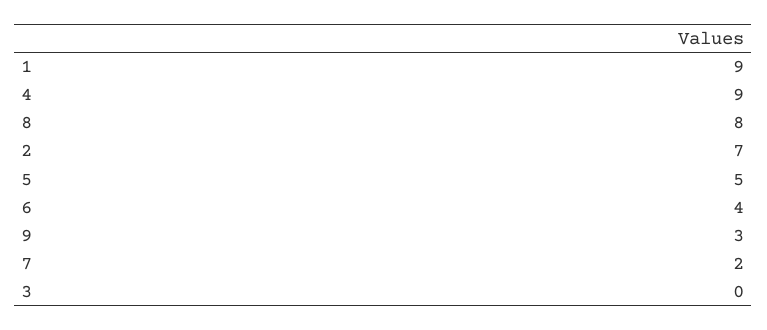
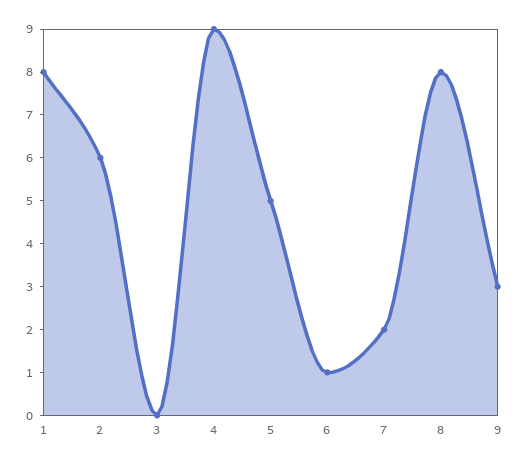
  {
-   "1": 9,
+   "1": 8,
    "4": 9,
    "8": 8,
-   "2": 7,
+   "2": 6,
    "5": 5,
-   "6": 4,
+   "6": 1,
    "9": 3,
    "7": 2,
    "3": 0
  }

